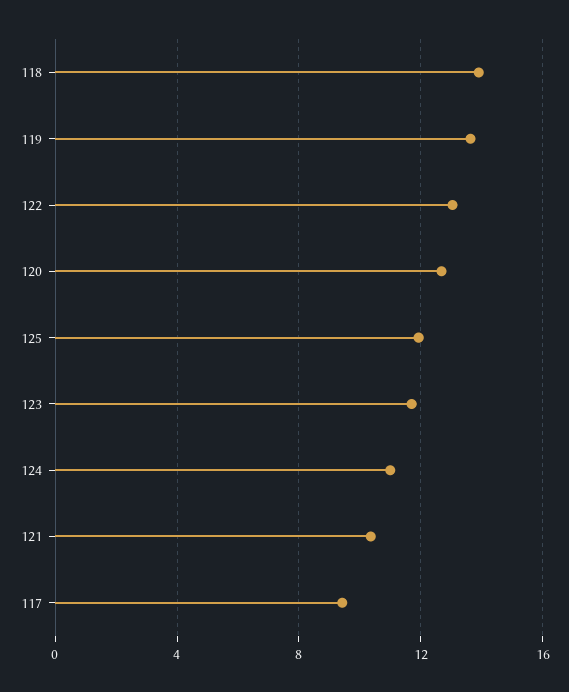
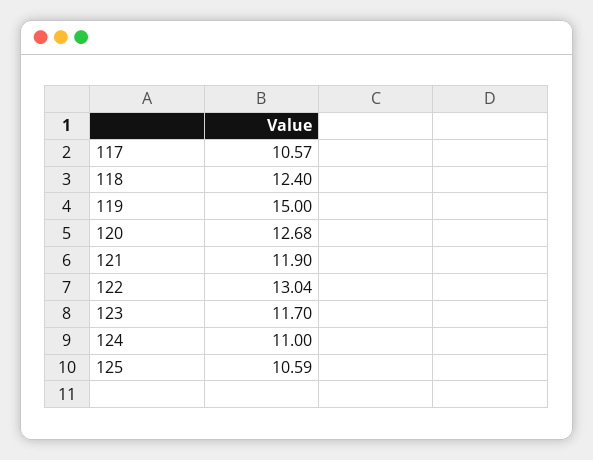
  {
-   "118": 14,
+   "118": 12.4,
-   "119": 13.5,
+   "119": 15,
    "122": 13.04,
    "120": 12.68,
-   "125": 12,
+   "125": 10.59,
    "123": 11.7,
    "124": 11,
-   "121": 10.5,
+   "121": 11.9,
-   "117": 9.5
+   "117": 10.57
  }

